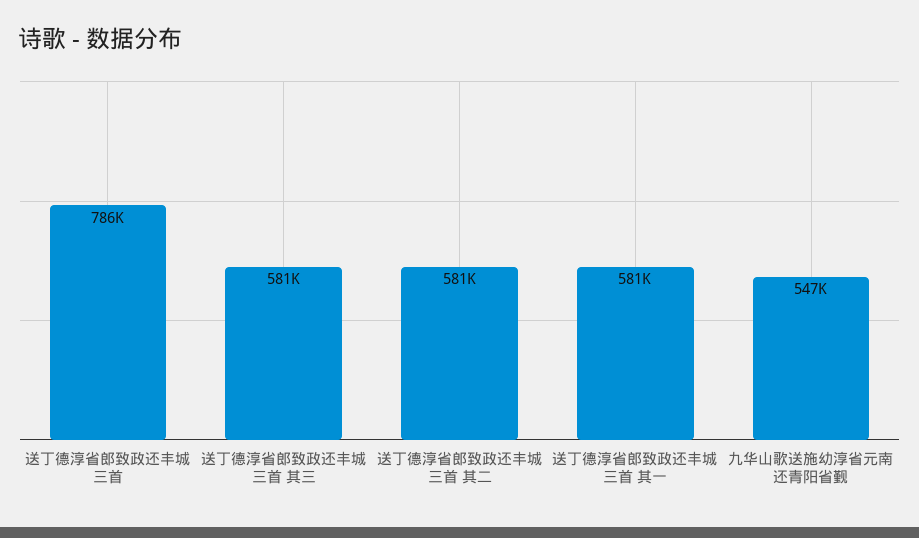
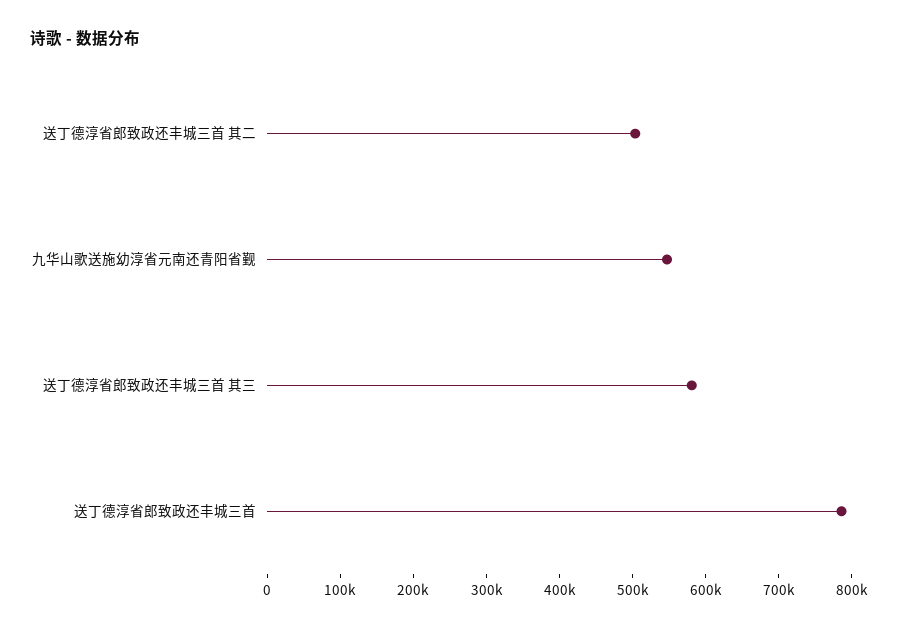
  {
    "送丁德淳省郎致政还丰城三首": 786000,
    "送丁德淳省郎致政还丰城三首 其三": 581000,
-   "送丁德淳省郎致政还丰城三首 其二": 581000,
+   "送丁德淳省郎致政还丰城三首 其二": 500000,
-   "送丁德淳省郎致政还丰城三首 其一": 581000,
    "九华山歌送施幼淳省元南还青阳省觐": 547000
  }

